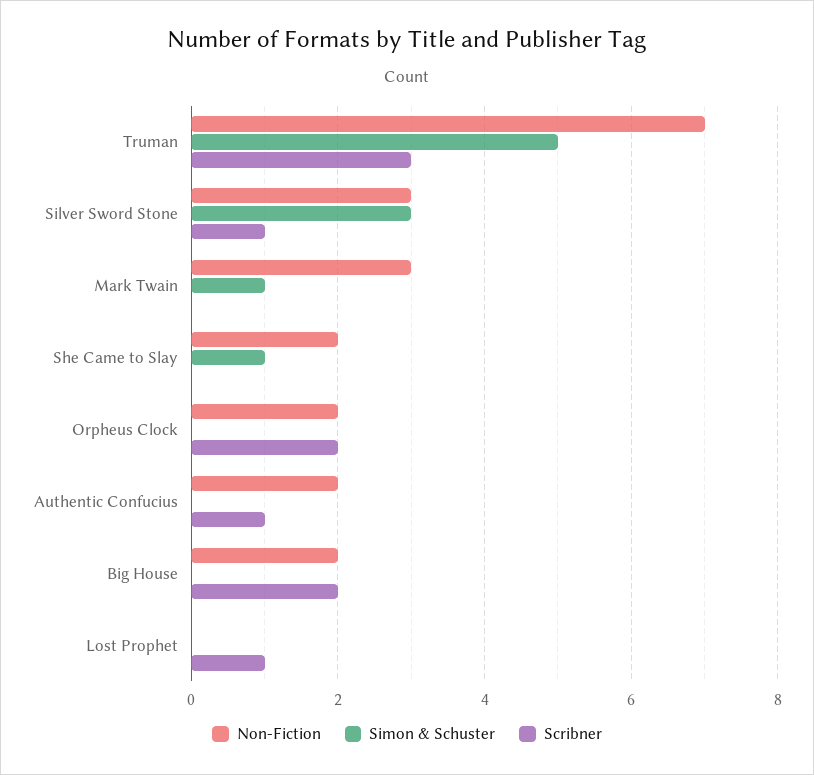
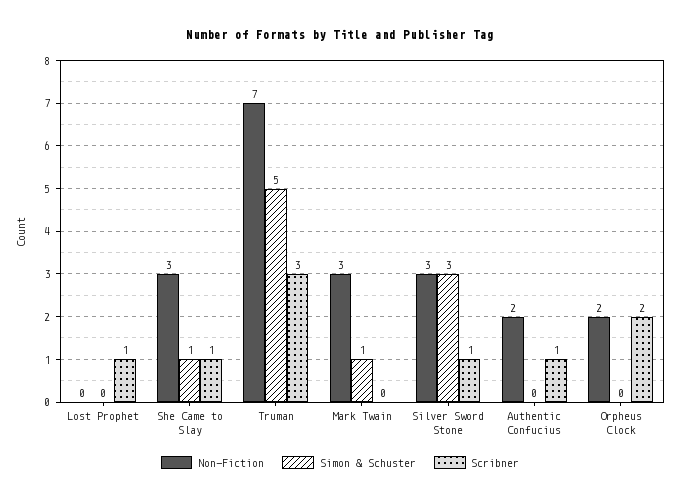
  {
    "Non-Fiction": {
      "Truman": 7,
      "Silver Sword Stone": 3,
      "Mark Twain": 3,
-     "She Came to Slay": 2,
+     "She Came to Slay": 3,
      "Orpheus Clock": 2,
      "Authentic Confucius": 2,
-     "Big House": 2,
      "Lost Prophet": 0
    },
    "Simon & Schuster": {
      "Truman": 5,
      "Silver Sword Stone": 3,
      "Mark Twain": 1,
      "She Came to Slay": 1,
      "Orpheus Clock": 0,
      "Authentic Confucius": 0,
-     "Big House": 0,
      "Lost Prophet": 0
    },
    "Scribner": {
      "Truman": 3,
      "Silver Sword Stone": 1,
      "Mark Twain": 0,
-     "She Came to Slay": 0,
+     "She Came to Slay": 1,
      "Orpheus Clock": 2,
      "Authentic Confucius": 1,
-     "Big House": 2,
      "Lost Prophet": 1
    }
  }

